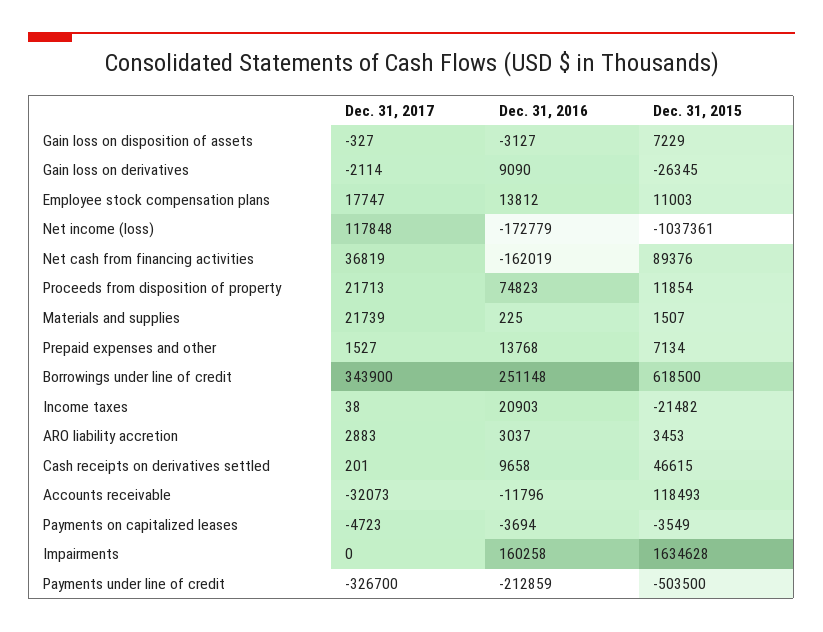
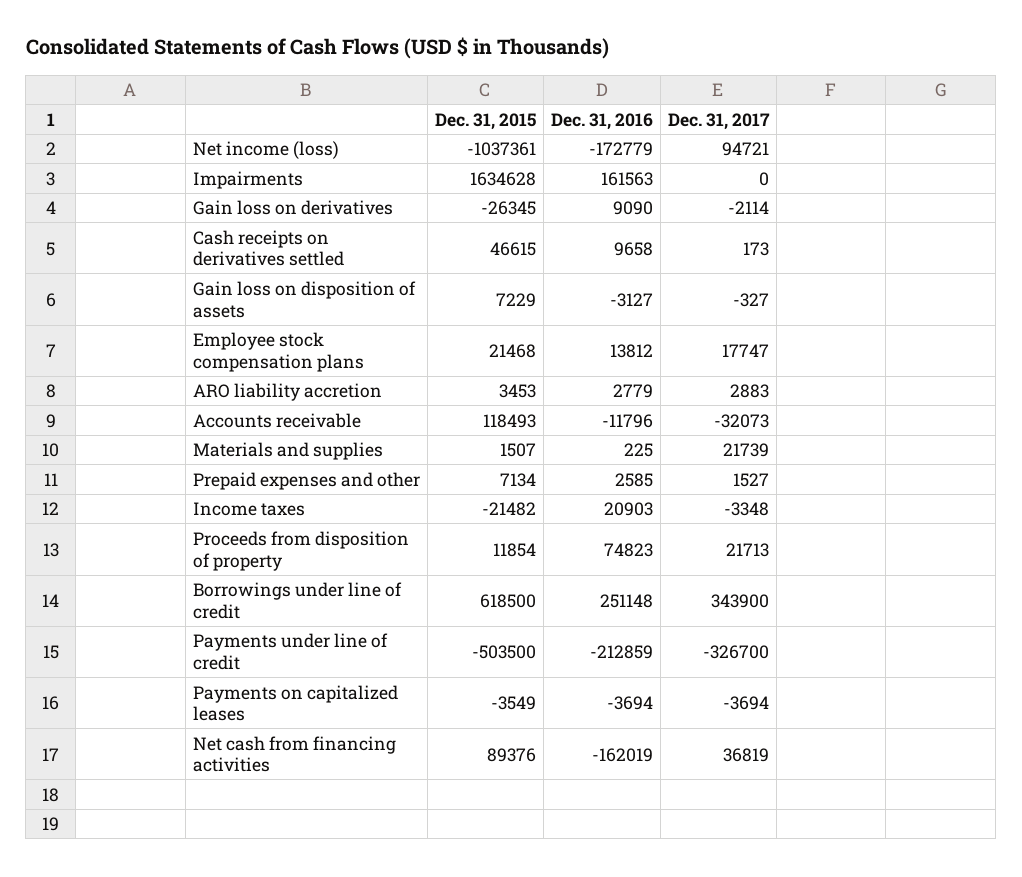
  {
    "Dec. 31, 2017": {
      "Gain loss on disposition of assets": -327,
      "Gain loss on derivatives": -2114,
      "Employee stock compensation plans": 17747,
-     "Net income (loss)": 117848,
+     "Net income (loss)": 94721,
      "Net cash from financing activities": 36819,
      "Proceeds from disposition of property": 21713,
      "Materials and supplies": 21739,
      "Prepaid expenses and other": 1527,
      "Borrowings under line of credit": 343900,
-     "Income taxes": 38,
+     "Income taxes": -3348,
      "ARO liability accretion": 2883,
-     "Cash receipts on derivatives settled": 201,
+     "Cash receipts on derivatives settled": 173,
      "Accounts receivable": -32073,
-     "Payments on capitalized leases": -4723,
+     "Payments on capitalized leases": -3694,
      "Impairments": 0,
      "Payments under line of credit": -326700
    },
    "Dec. 31, 2016": {
      "Gain loss on disposition of assets": -3127,
      "Gain loss on derivatives": 9090,
      "Employee stock compensation plans": 13812,
      "Net income (loss)": -172779,
      "Net cash from financing activities": -162019,
      "Proceeds from disposition of property": 74823,
      "Materials and supplies": 225,
-     "Prepaid expenses and other": 13768,
+     "Prepaid expenses and other": 2585,
      "Borrowings under line of credit": 251148,
      "Income taxes": 20903,
-     "ARO liability accretion": 3037,
+     "ARO liability accretion": 2779,
      "Cash receipts on derivatives settled": 9658,
      "Accounts receivable": -11796,
      "Payments on capitalized leases": -3694,
-     "Impairments": 160258,
+     "Impairments": 161563,
      "Payments under line of credit": -212859
    },
    "Dec. 31, 2015": {
      "Gain loss on disposition of assets": 7229,
      "Gain loss on derivatives": -26345,
-     "Employee stock compensation plans": 11003,
+     "Employee stock compensation plans": 21468,
      "Net income (loss)": -1037361,
      "Net cash from financing activities": 89376,
      "Proceeds from disposition of property": 11854,
      "Materials and supplies": 1507,
      "Prepaid expenses and other": 7134,
      "Borrowings under line of credit": 618500,
      "Income taxes": -21482,
      "ARO liability accretion": 3453,
      "Cash receipts on derivatives settled": 46615,
      "Accounts receivable": 118493,
      "Payments on capitalized leases": -3549,
      "Impairments": 1634628,
      "Payments under line of credit": -503500
    }
  }

